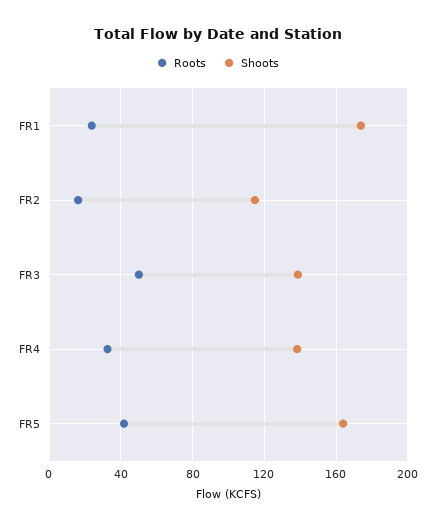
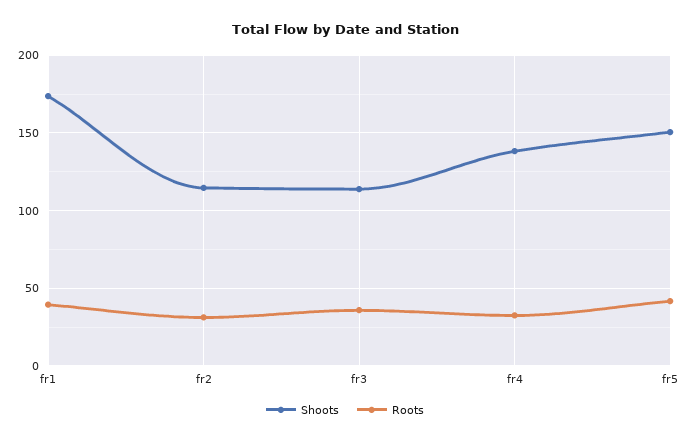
  {
    "Roots": {
-     "FR1": 25,
+     "FR1": 40,
-     "FR2": 15,
+     "FR2": 30,
-     "FR3": 50,
+     "FR3": 35,
      "FR4": 35,
      "FR5": 40
    },
    "Shoots": {
      "FR1": 175,
      "FR2": 115,
-     "FR3": 140,
+     "FR3": 115,
      "FR4": 140,
-     "FR5": 165
+     "FR5": 150
    }
  }

